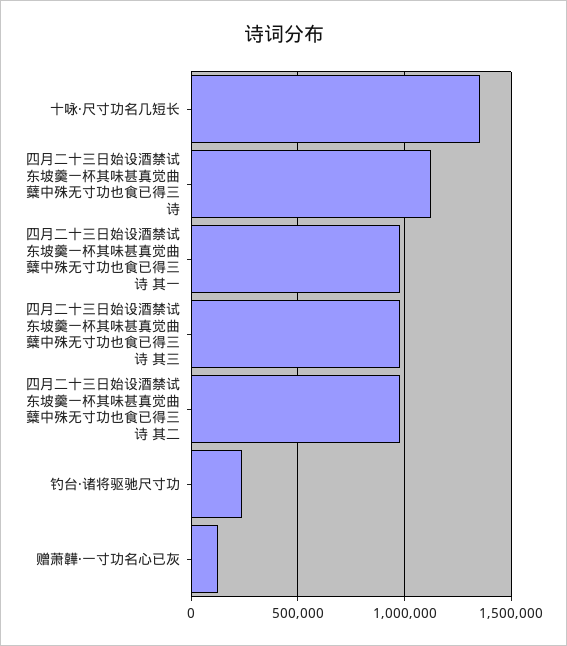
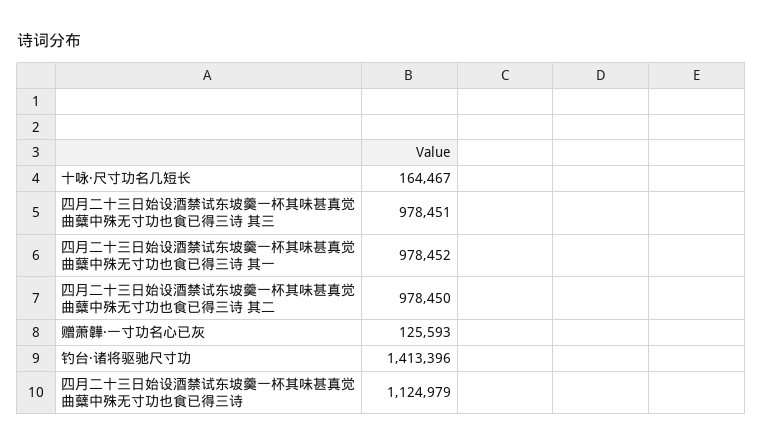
  {
-   "十咏·尺寸功名几短长": 1350000,
+   "十咏·尺寸功名几短长": 164467,
    "四月二十三日始设酒禁试东坡羹一杯其味甚真觉曲糵中殊无寸功也食已得三诗": 1124979,
    "四月二十三日始设酒禁试东坡羹一杯其味甚真觉曲糵中殊无寸功也食已得三诗 其一": 978452,
    "四月二十三日始设酒禁试东坡羹一杯其味甚真觉曲糵中殊无寸功也食已得三诗 其三": 978451,
    "四月二十三日始设酒禁试东坡羹一杯其味甚真觉曲糵中殊无寸功也食已得三诗 其二": 978450,
-   "钓台·诸将驱驰尺寸功": 250000,
+   "钓台·诸将驱驰尺寸功": 1413396,
    "赠萧韡·一寸功名心已灰": 125593
  }

